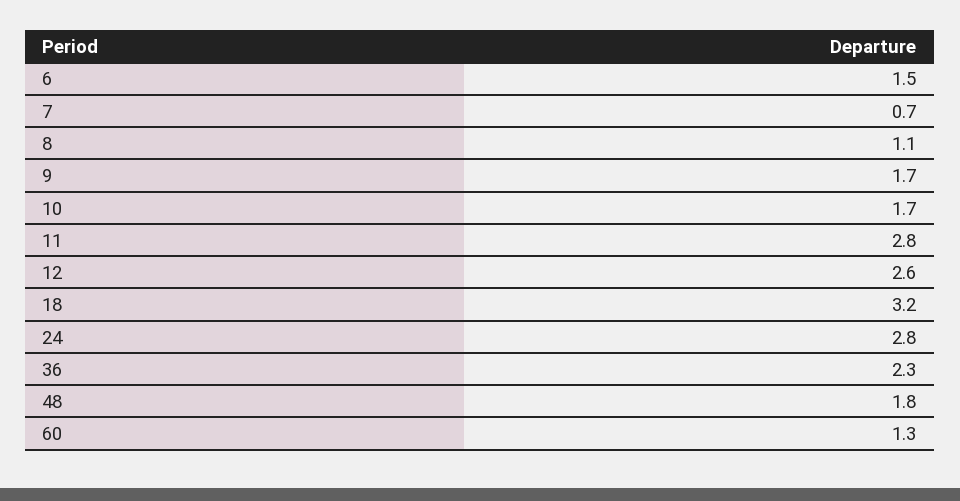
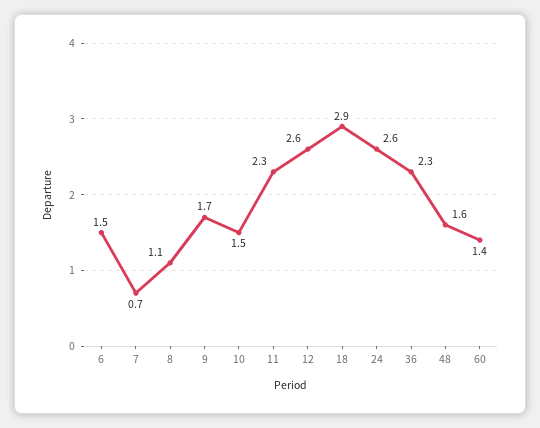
  {
    "6": 1.5,
    "7": 0.7,
    "8": 1.1,
    "9": 1.7,
-   "10": 1.7,
+   "10": 1.5,
-   "11": 2.8,
+   "11": 2.3,
    "12": 2.6,
-   "18": 3.2,
+   "18": 2.9,
-   "24": 2.8,
+   "24": 2.6,
    "36": 2.3,
-   "48": 1.8,
+   "48": 1.6,
-   "60": 1.3
+   "60": 1.4
  }

